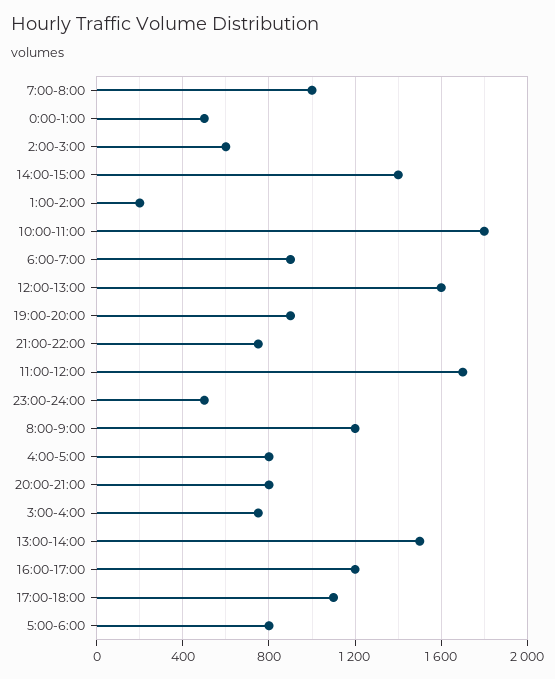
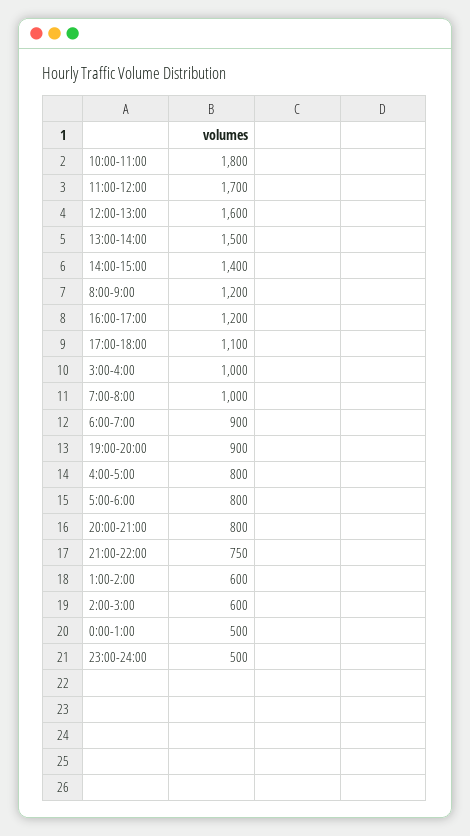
  {
    "7:00-8:00": 1000,
    "0:00-1:00": 500,
    "2:00-3:00": 600,
    "14:00-15:00": 1400,
-   "1:00-2:00": 200,
+   "1:00-2:00": 600,
    "10:00-11:00": 1800,
    "6:00-7:00": 900,
    "12:00-13:00": 1600,
    "19:00-20:00": 900,
    "21:00-22:00": 750,
    "11:00-12:00": 1700,
    "23:00-24:00": 500,
    "8:00-9:00": 1200,
    "4:00-5:00": 800,
    "20:00-21:00": 800,
-   "3:00-4:00": 750,
+   "3:00-4:00": 1000,
    "13:00-14:00": 1500,
    "16:00-17:00": 1200,
    "17:00-18:00": 1100,
    "5:00-6:00": 800
  }

